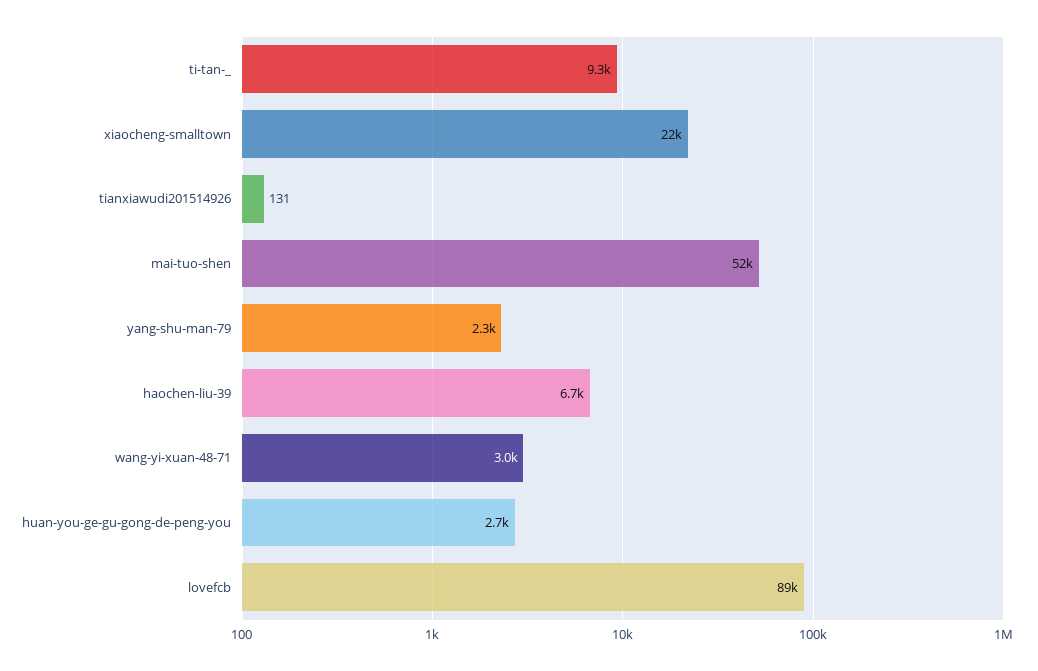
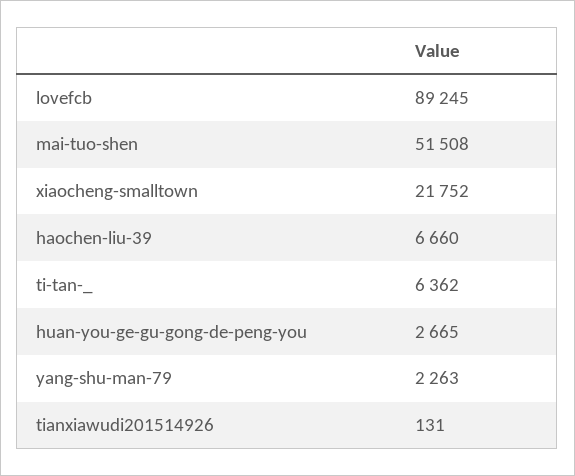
  {
-   "ti-tan-_": 9300,
+   "ti-tan-_": 6362,
    "xiaocheng-smalltown": 21752,
    "tianxiawudi201514926": 131,
    "mai-tuo-shen": 51508,
    "yang-shu-man-79": 2263,
    "haochen-liu-39": 6660,
-   "wang-yi-xuan-48-71": 3000,
    "huan-you-ge-gu-gong-de-peng-you": 2665,
    "lovefcb": 89245
  }

